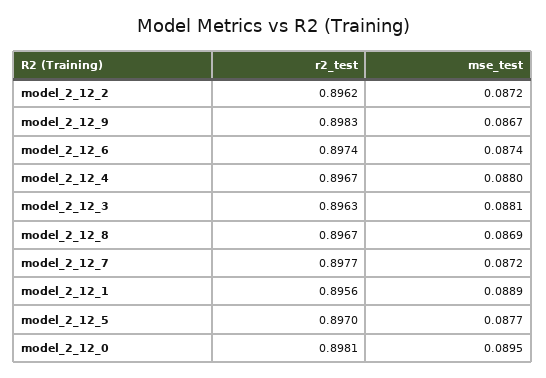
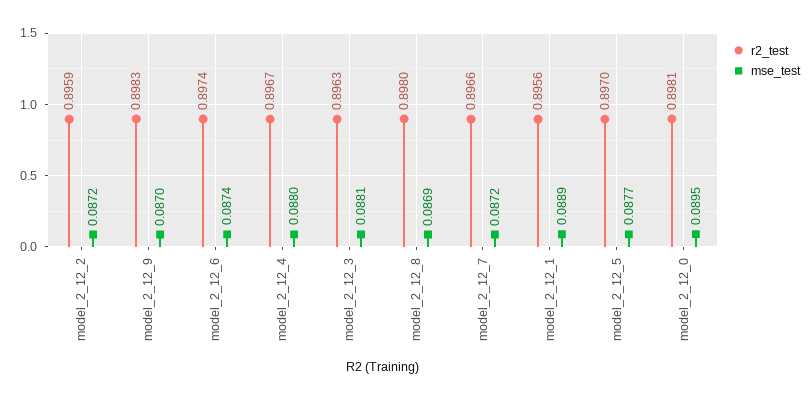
  {
    "r2_test": {
-     "model_2_12_2": 0.8962,
+     "model_2_12_2": 0.8959,
      "model_2_12_9": 0.8983,
      "model_2_12_6": 0.8974,
      "model_2_12_4": 0.8967,
      "model_2_12_3": 0.8963,
-     "model_2_12_8": 0.8967,
+     "model_2_12_8": 0.898,
-     "model_2_12_7": 0.8977,
+     "model_2_12_7": 0.8966,
      "model_2_12_1": 0.8956,
      "model_2_12_5": 0.897,
      "model_2_12_0": 0.8981
    },
    "mse_test": {
      "model_2_12_2": 0.0872,
-     "model_2_12_9": 0.0867,
+     "model_2_12_9": 0.087,
      "model_2_12_6": 0.0874,
      "model_2_12_4": 0.088,
      "model_2_12_3": 0.0881,
      "model_2_12_8": 0.0869,
      "model_2_12_7": 0.0872,
      "model_2_12_1": 0.0889,
      "model_2_12_5": 0.0877,
      "model_2_12_0": 0.0895
    }
  }

